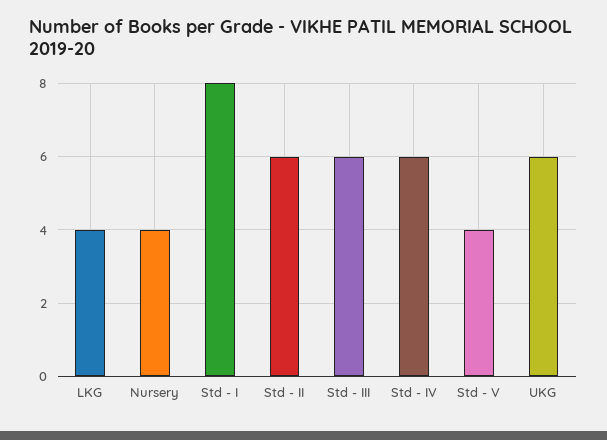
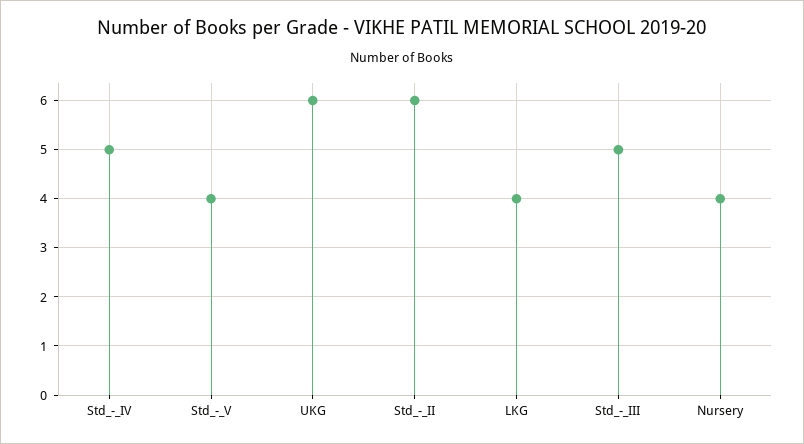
  {
    "LKG": 4,
    "Nursery": 4,
-   "Std - I": 8,
    "Std - II": 6,
-   "Std - III": 6,
+   "Std - III": 5,
-   "Std - IV": 6,
+   "Std - IV": 5,
    "Std - V": 4,
    "UKG": 6
  }

